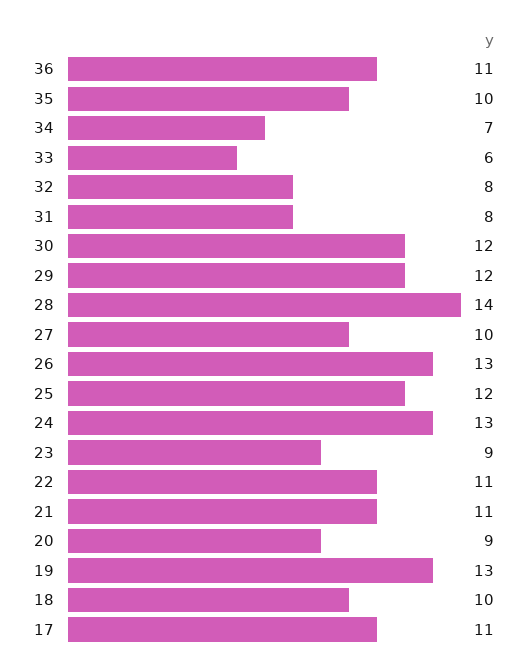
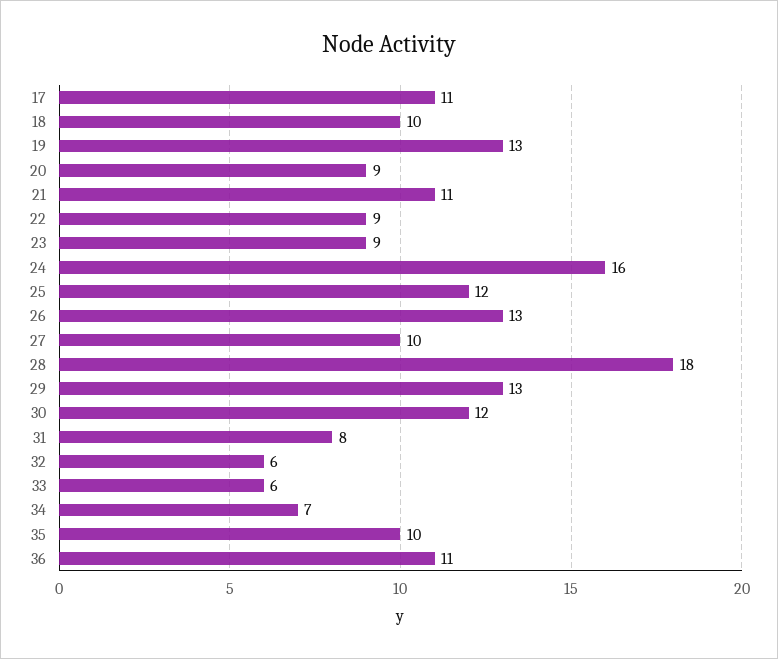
  {
    "36": 11,
    "35": 10,
    "34": 7,
    "33": 6,
-   "32": 8,
+   "32": 6,
    "31": 8,
    "30": 12,
-   "29": 12,
+   "29": 13,
-   "28": 14,
+   "28": 18,
    "27": 10,
    "26": 13,
    "25": 12,
-   "24": 13,
+   "24": 16,
    "23": 9,
-   "22": 11,
+   "22": 9,
    "21": 11,
    "20": 9,
    "19": 13,
    "18": 10,
    "17": 11
  }

